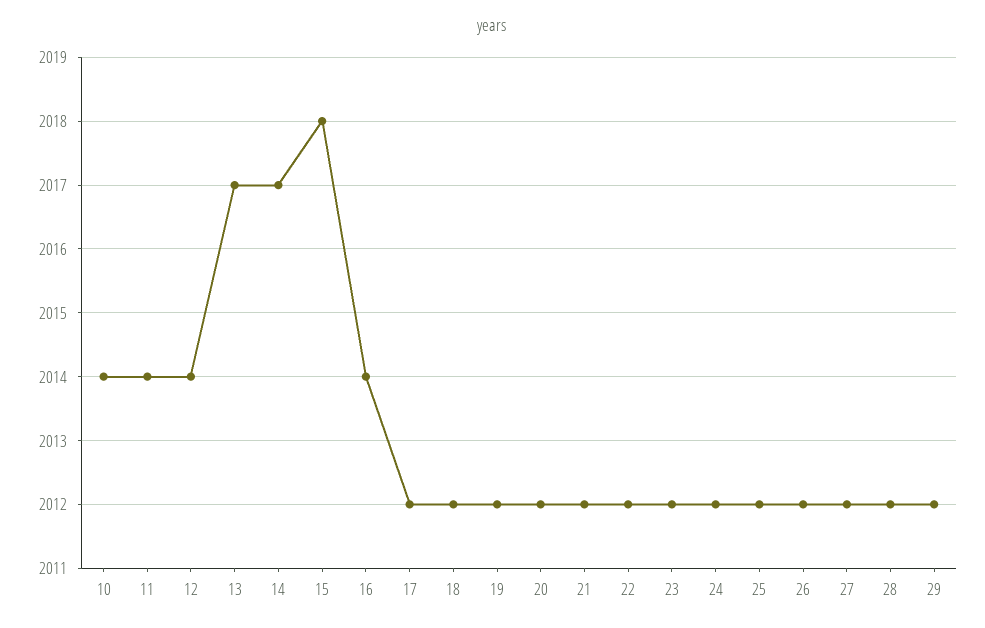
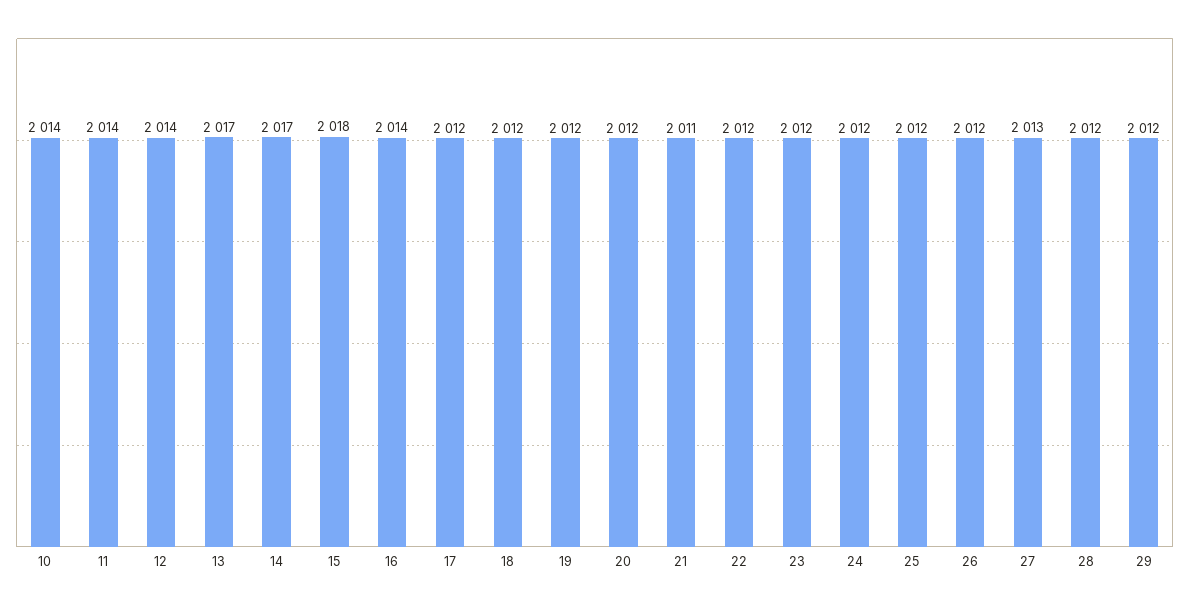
  {
    "10": 2014,
    "11": 2014,
    "12": 2014,
    "13": 2017,
    "14": 2017,
    "15": 2018,
    "16": 2014,
    "17": 2012,
    "18": 2012,
    "19": 2012,
    "20": 2012,
-   "21": 2012,
+   "21": 2011,
    "22": 2012,
    "23": 2012,
    "24": 2012,
    "25": 2012,
    "26": 2012,
-   "27": 2012,
+   "27": 2013,
    "28": 2012,
    "29": 2012
  }

